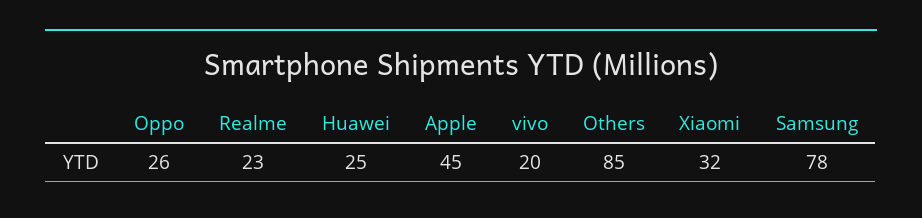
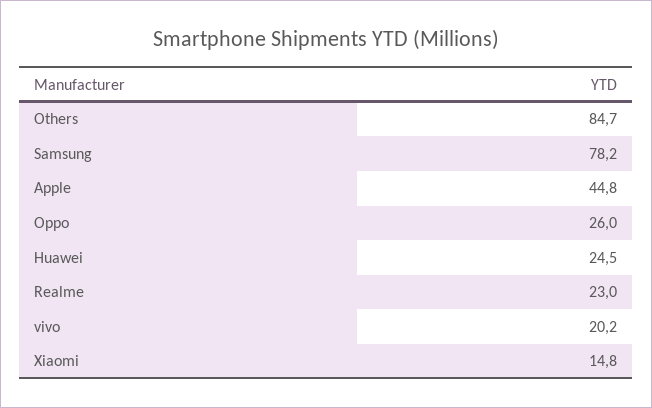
  {
    "Oppo": 26,
    "Realme": 23,
    "Huawei": 24.5,
    "Apple": 44.8,
    "vivo": 20.2,
    "Others": 84.7,
-   "Xiaomi": 32,
+   "Xiaomi": 14.8,
    "Samsung": 78.2
  }

